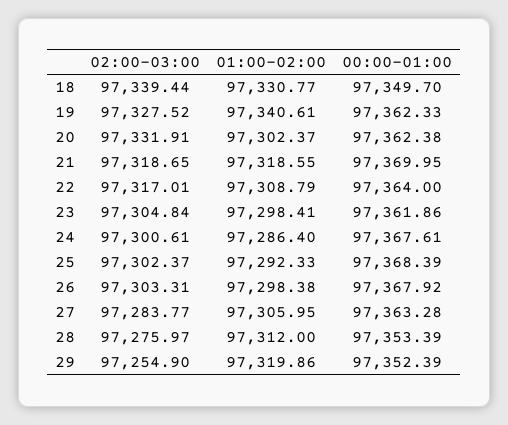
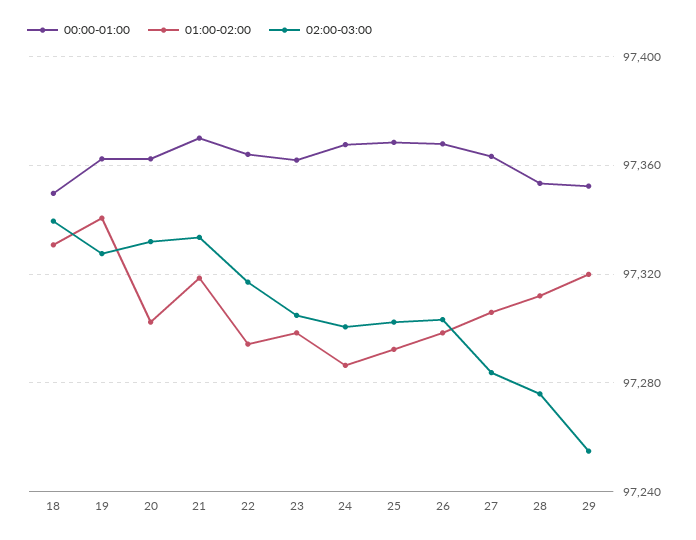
  {
    "02:00-03:00": {
      "18": 97339.44,
      "19": 97327.52,
      "20": 97331.91,
-     "21": 97318.65,
+     "21": 97335,
      "22": 97317.01,
      "23": 97304.84,
      "24": 97300.61,
      "25": 97302.37,
      "26": 97303.31,
      "27": 97283.77,
      "28": 97275.97,
      "29": 97254.9
    },
    "01:00-02:00": {
      "18": 97330.77,
      "19": 97340.61,
      "20": 97302.37,
      "21": 97318.55,
-     "22": 97308.79,
+     "22": 97295,
      "23": 97298.41,
      "24": 97286.4,
      "25": 97292.33,
      "26": 97298.38,
      "27": 97305.95,
      "28": 97312,
      "29": 97319.86
    },
    "00:00-01:00": {
      "18": 97349.7,
      "19": 97362.33,
      "20": 97362.38,
      "21": 97369.95,
      "22": 97364,
      "23": 97361.86,
      "24": 97367.61,
      "25": 97368.39,
      "26": 97367.92,
      "27": 97363.28,
      "28": 97353.39,
      "29": 97352.39
    }
  }

